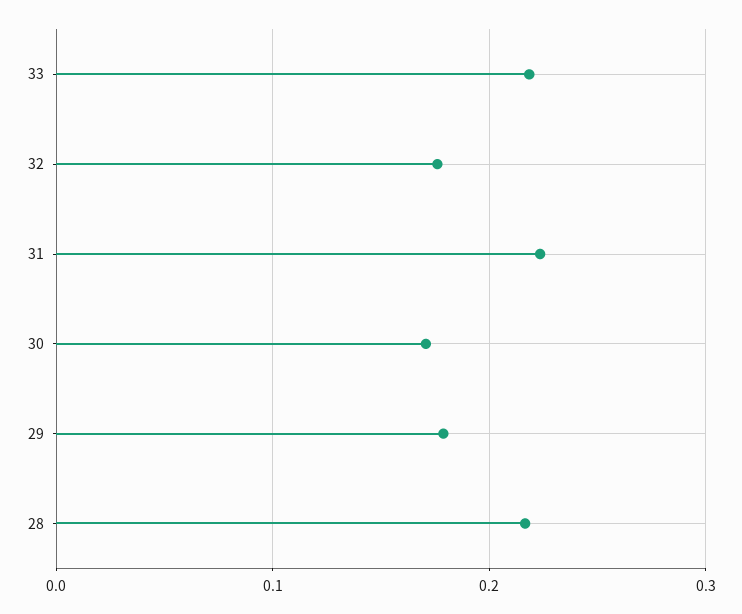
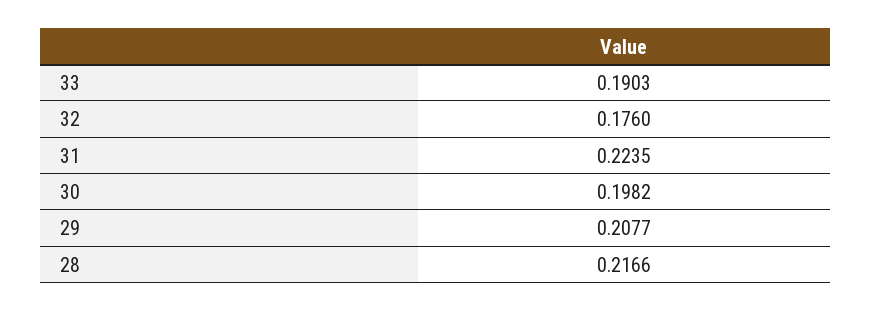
  {
-   "33": 0.22,
+   "33": 0.1903,
    "32": 0.176,
    "31": 0.2235,
-   "30": 0.17,
+   "30": 0.1982,
-   "29": 0.18,
+   "29": 0.2077,
    "28": 0.2166
  }

